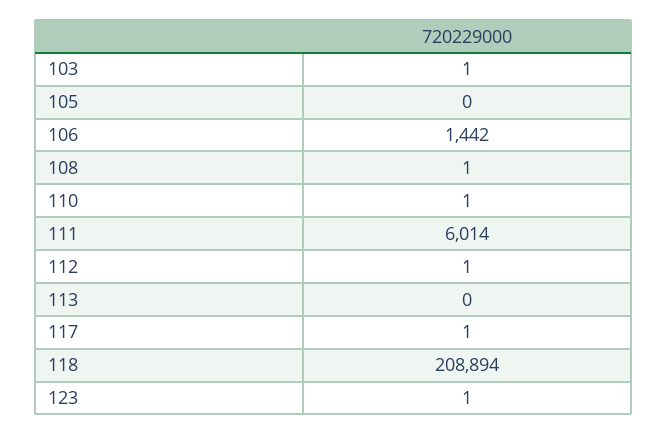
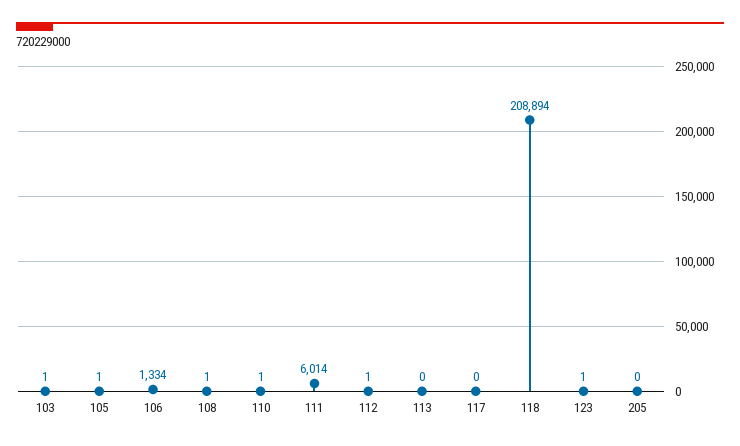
  {
    "103": 1,
-   "105": 0,
+   "105": 1,
-   "106": 1442,
+   "106": 1334,
    "108": 1,
    "110": 1,
    "111": 6014,
    "112": 1,
    "113": 0,
-   "117": 1,
+   "117": 0,
    "118": 208894,
-   "123": 1
+   "123": 1,
+   "205": 0
  }

